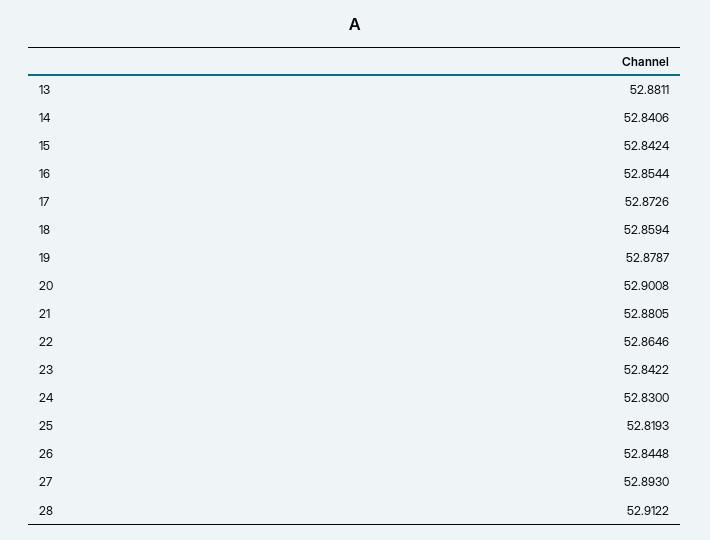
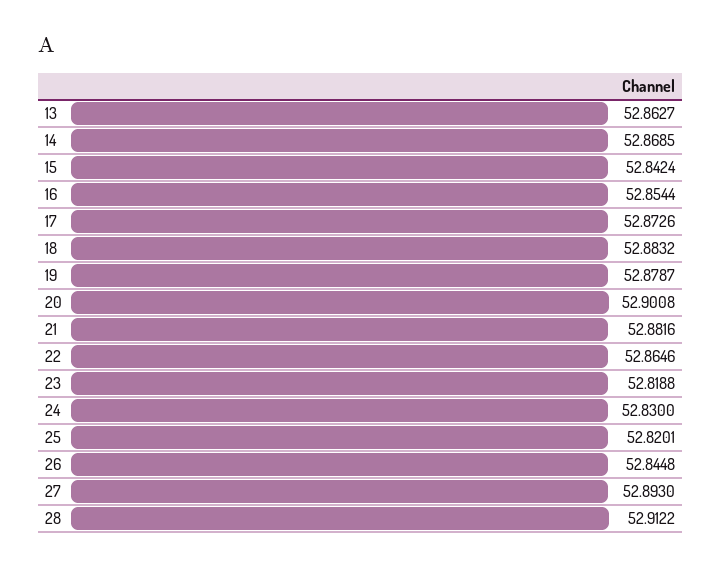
  {
-   "13": 52.8811,
+   "13": 52.8627,
-   "14": 52.8406,
+   "14": 52.8685,
    "15": 52.8424,
    "16": 52.8544,
    "17": 52.8726,
-   "18": 52.8594,
+   "18": 52.8832,
    "19": 52.8787,
    "20": 52.9008,
-   "21": 52.8805,
+   "21": 52.8816,
    "22": 52.8646,
-   "23": 52.8422,
+   "23": 52.8188,
    "24": 52.83,
-   "25": 52.8193,
+   "25": 52.8201,
    "26": 52.8448,
    "27": 52.893,
    "28": 52.9122
  }

